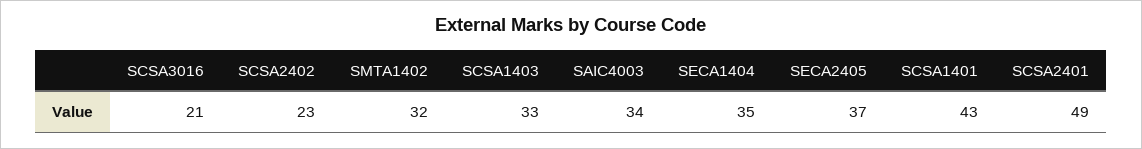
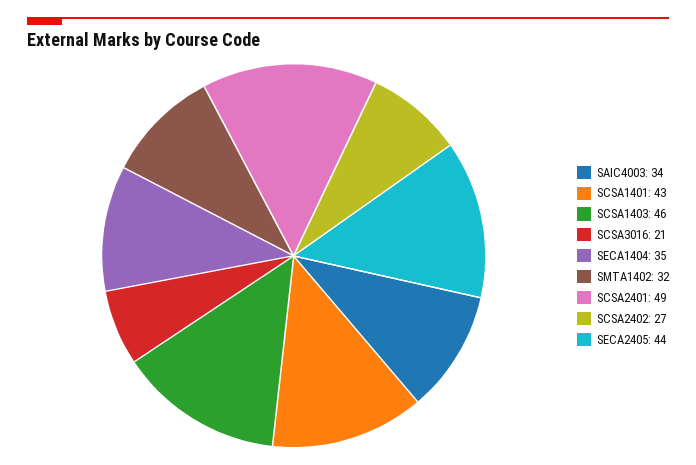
  {
    "SCSA3016": 21,
-   "SCSA2402": 23,
+   "SCSA2402": 27,
    "SMTA1402": 32,
-   "SCSA1403": 33,
+   "SCSA1403": 46,
    "SAIC4003": 34,
    "SECA1404": 35,
-   "SECA2405": 37,
+   "SECA2405": 44,
    "SCSA1401": 43,
    "SCSA2401": 49
  }

